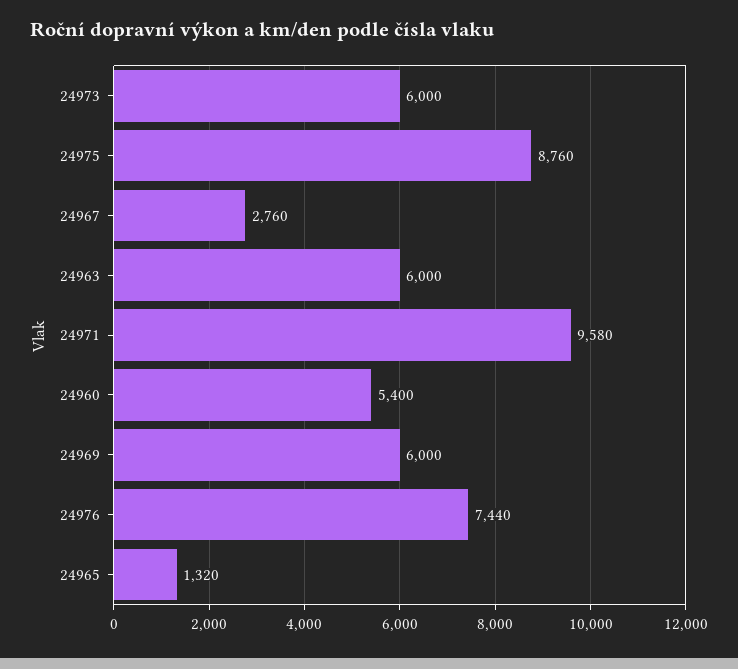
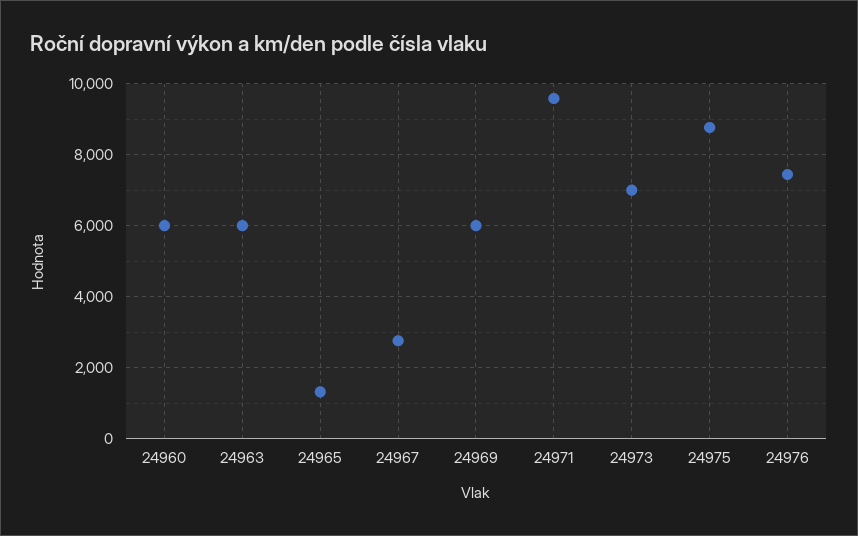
  {
-   "24973": 6000,
+   "24973": 7000,
    "24975": 8760,
    "24967": 2760,
    "24963": 6000,
    "24971": 9580,
-   "24960": 5400,
+   "24960": 6000,
    "24969": 6000,
    "24976": 7440,
    "24965": 1320
  }

